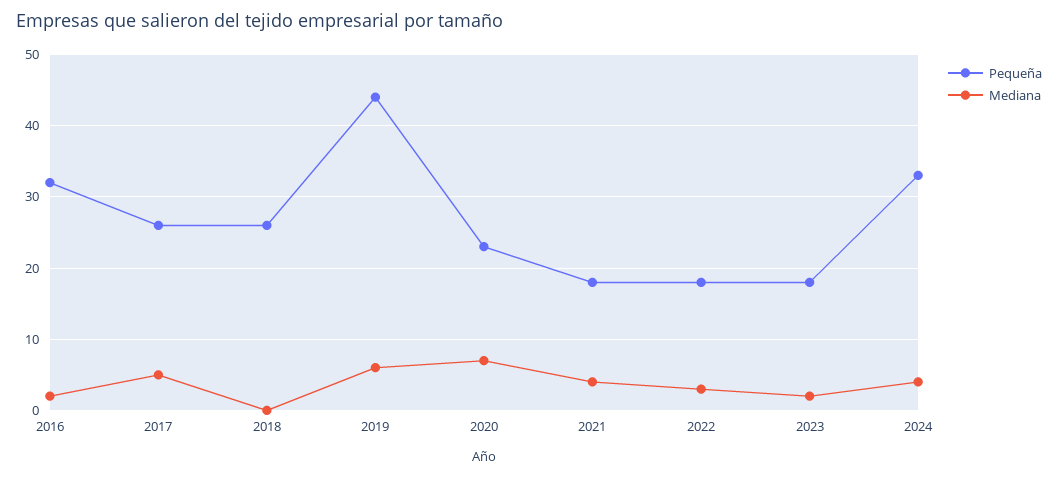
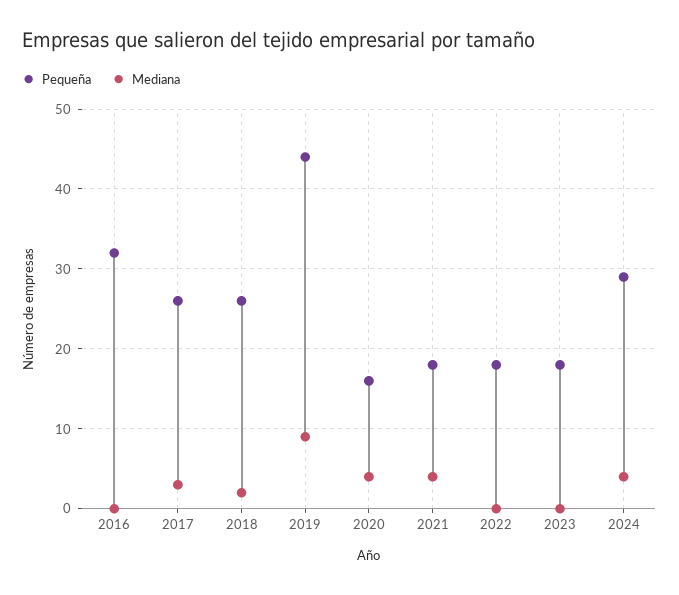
  {
    "Pequeña": {
      "2016": 32,
      "2017": 26,
      "2018": 26,
      "2019": 44,
-     "2020": 23,
+     "2020": 16,
      "2021": 18,
      "2022": 18,
      "2023": 18,
-     "2024": 33
+     "2024": 29
    },
    "Mediana": {
-     "2016": 2,
+     "2016": 0,
-     "2017": 5,
+     "2017": 3,
-     "2018": 0,
+     "2018": 2,
-     "2019": 6,
+     "2019": 9,
-     "2020": 7,
+     "2020": 4,
      "2021": 4,
-     "2022": 3,
+     "2022": 0,
-     "2023": 2,
+     "2023": 0,
      "2024": 4
    }
  }

